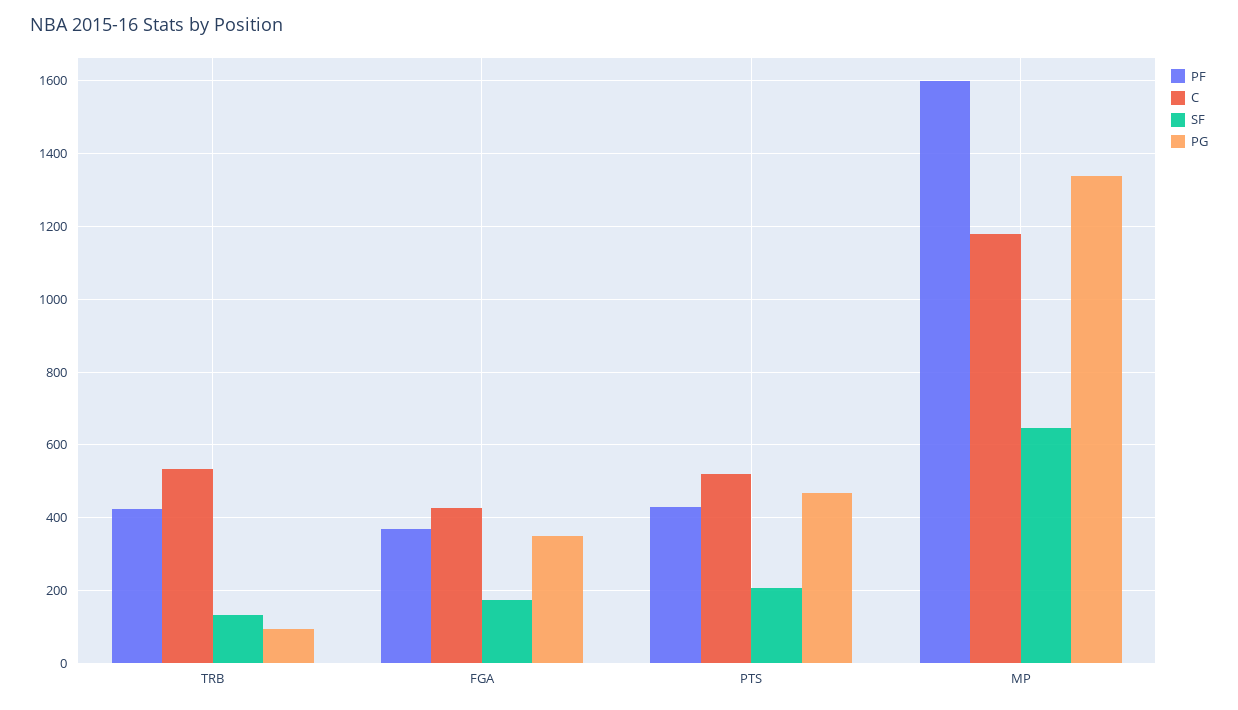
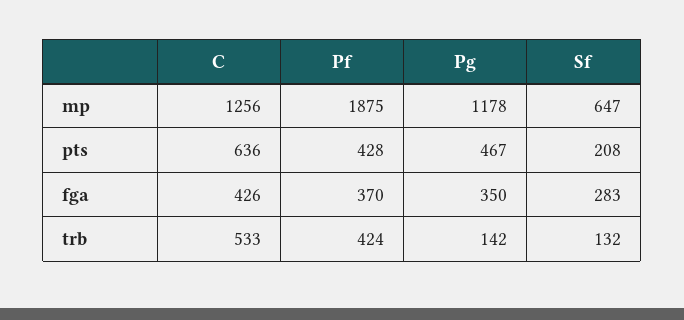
  {
    "PF": {
      "TRB": 424,
      "FGA": 370,
      "PTS": 428,
-     "MP": 1600
+     "MP": 1875
    },
    "C": {
      "TRB": 533,
      "FGA": 426,
-     "PTS": 520,
+     "PTS": 636,
-     "MP": 1180
+     "MP": 1256
    },
    "SF": {
      "TRB": 132,
-     "FGA": 180,
+     "FGA": 283,
      "PTS": 208,
      "MP": 647
    },
    "PG": {
-     "TRB": 100,
+     "TRB": 142,
      "FGA": 350,
      "PTS": 467,
-     "MP": 1340
+     "MP": 1178
    }
  }

